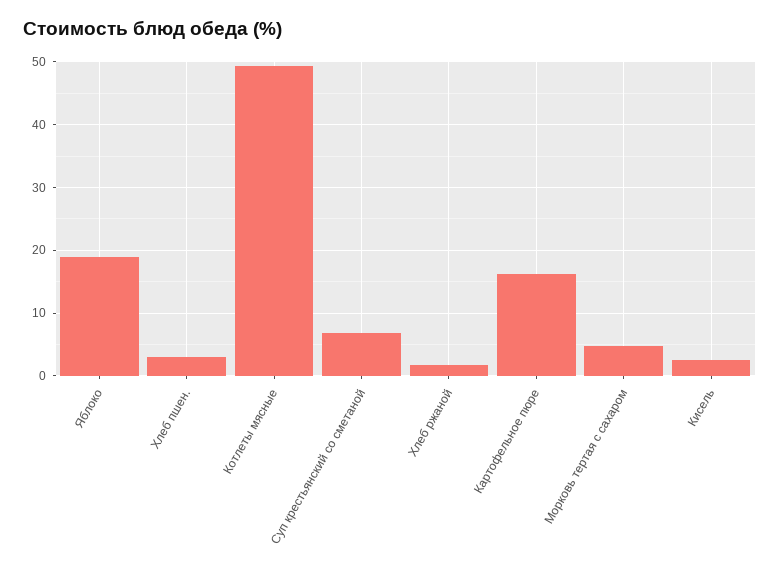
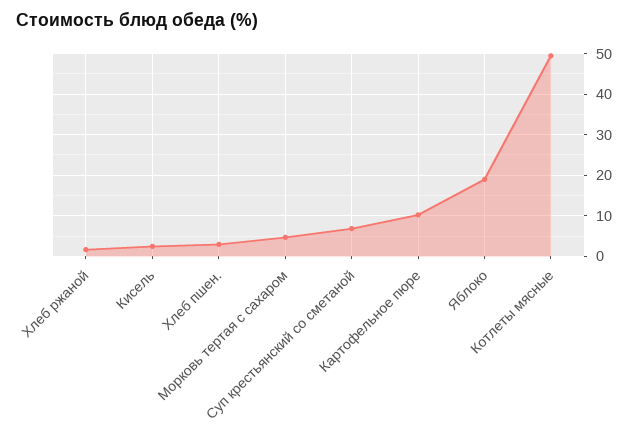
  {
    "Яблоко": 19,
    "Хлеб пшен.": 3,
    "Котлеты мясные": 49,
    "Суп крестьянский со сметаной": 7,
    "Хлеб ржаной": 2,
-   "Картофельное пюре": 16,
+   "Картофельное пюре": 10,
    "Морковь тертая с сахаром": 5,
    "Кисель": 2
  }

